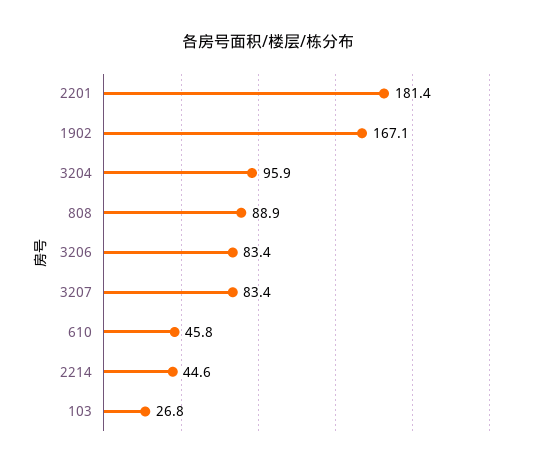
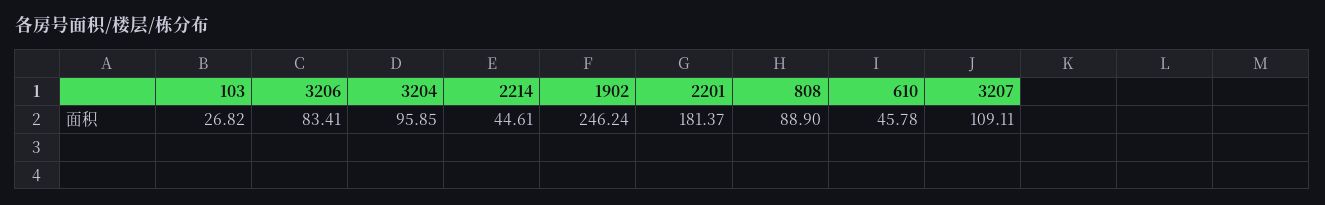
  {
    "2201": 181.37,
-   "1902": 167.1,
+   "1902": 246.24,
    "3204": 95.85,
    "808": 88.9,
    "3206": 83.41,
-   "3207": 83.4,
+   "3207": 109.11,
    "610": 45.78,
    "2214": 44.61,
    "103": 26.82
  }

